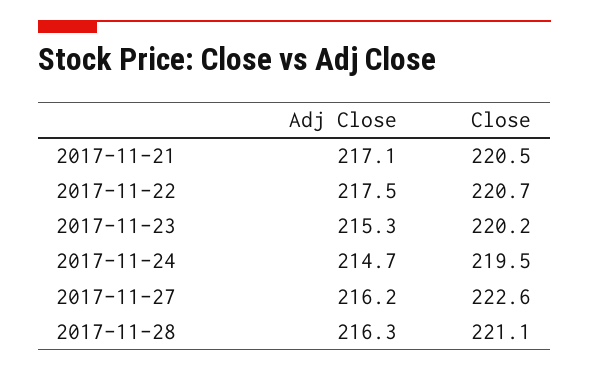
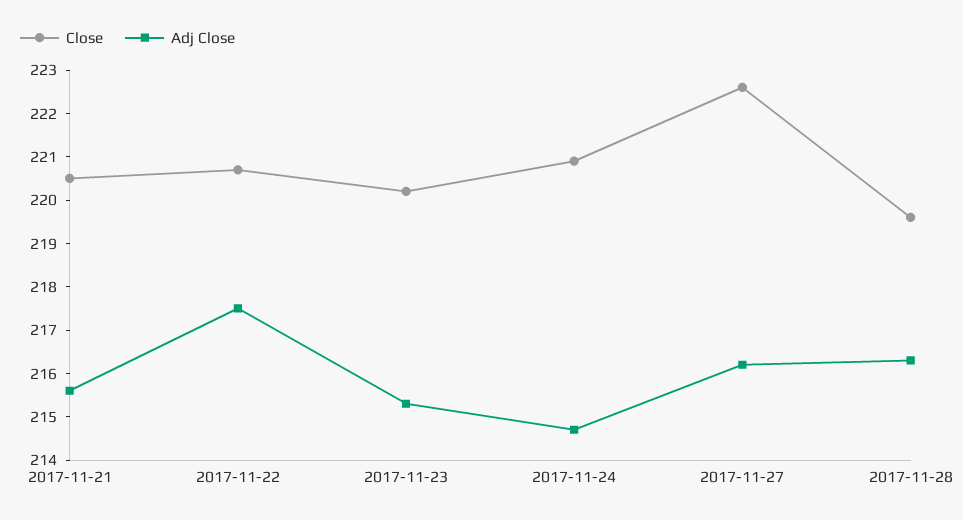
  {
    "Adj Close": {
-     "2017-11-21": 217.1,
+     "2017-11-21": 215.5,
      "2017-11-22": 217.5,
      "2017-11-23": 215.3,
      "2017-11-24": 214.7,
      "2017-11-27": 216.2,
      "2017-11-28": 216.3
    },
    "Close": {
      "2017-11-21": 220.5,
      "2017-11-22": 220.7,
      "2017-11-23": 220.2,
-     "2017-11-24": 219.5,
+     "2017-11-24": 221,
      "2017-11-27": 222.6,
-     "2017-11-28": 221.1
+     "2017-11-28": 219.5
    }
  }

